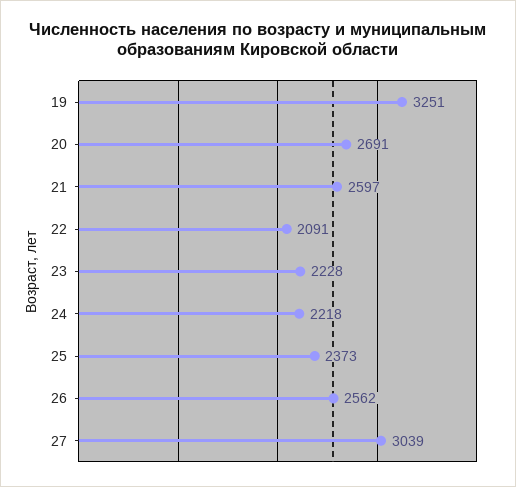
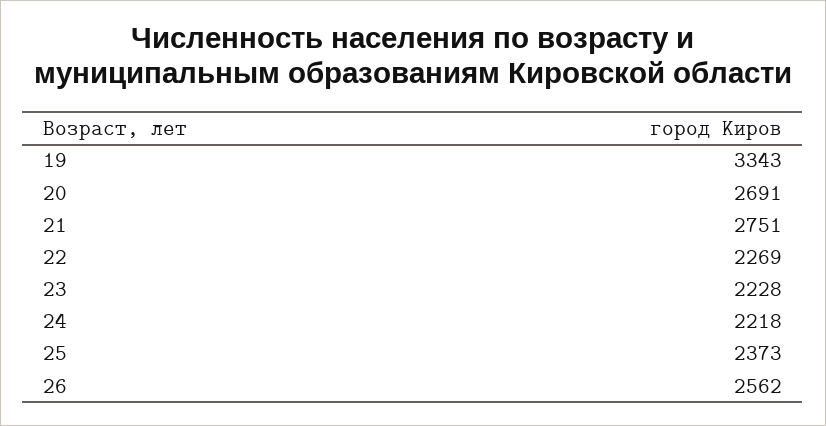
  {
-   "19": 3251,
+   "19": 3343,
    "20": 2691,
-   "21": 2597,
+   "21": 2751,
-   "22": 2091,
+   "22": 2269,
    "23": 2228,
    "24": 2218,
    "25": 2373,
-   "26": 2562,
+   "26": 2562
-   "27": 3039
  }

